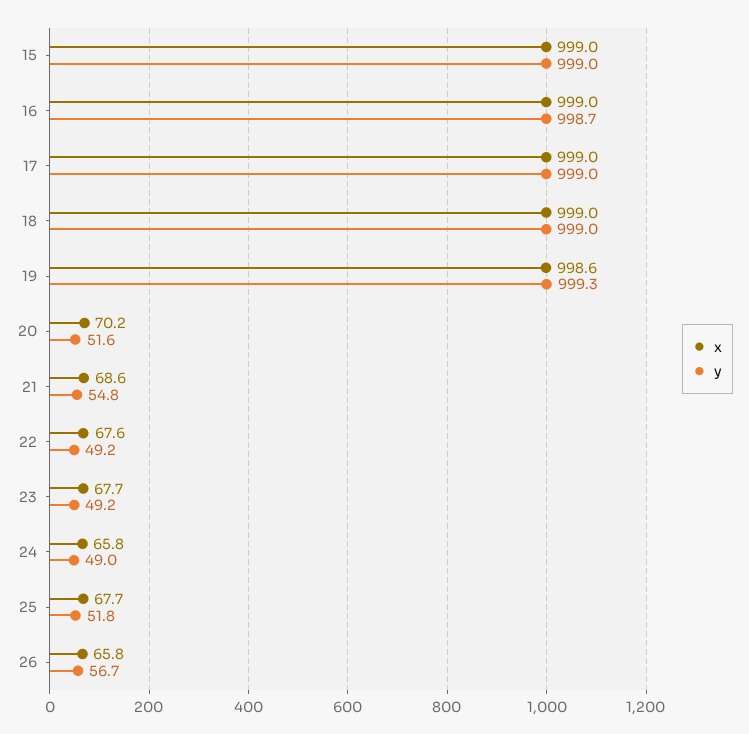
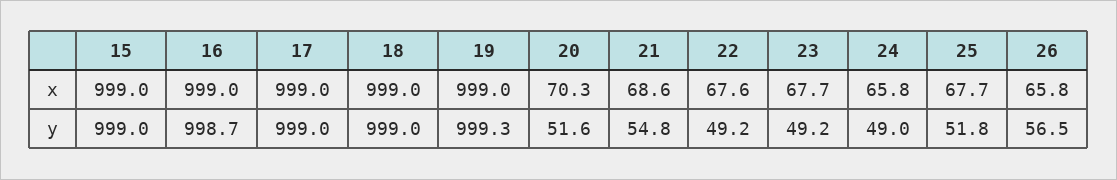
  {
    "x": {
      "15": 999,
      "16": 999,
      "17": 999,
      "18": 999,
-     "19": 998.6,
+     "19": 999,
-     "20": 70.2,
+     "20": 70.3,
      "21": 68.6,
      "22": 67.6,
      "23": 67.7,
      "24": 65.8,
      "25": 67.7,
      "26": 65.8
    },
    "y": {
      "15": 999,
      "16": 998.7,
      "17": 999,
      "18": 999,
      "19": 999.3,
      "20": 51.6,
      "21": 54.8,
      "22": 49.2,
      "23": 49.2,
      "24": 49,
      "25": 51.8,
-     "26": 56.7
+     "26": 56.5
    }
  }

